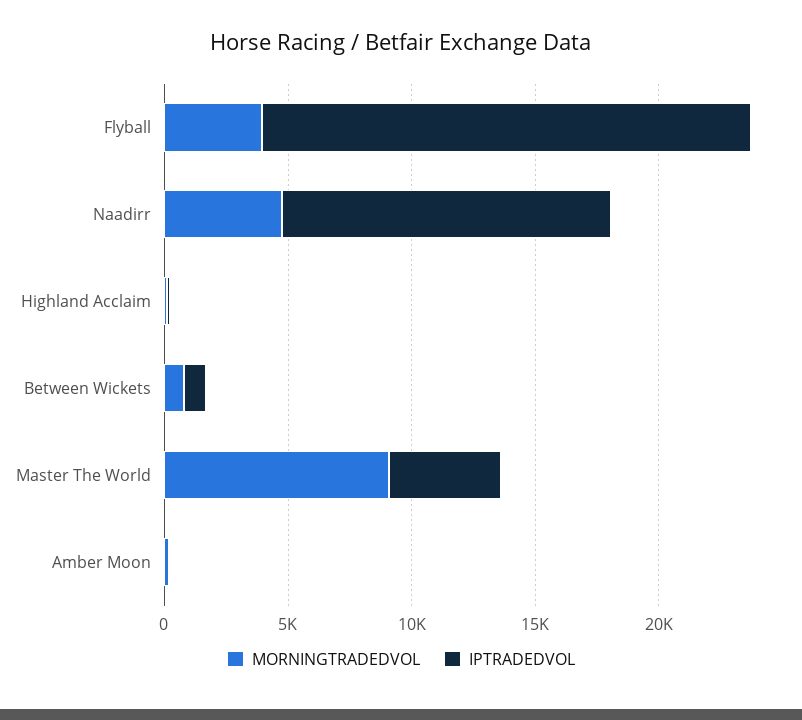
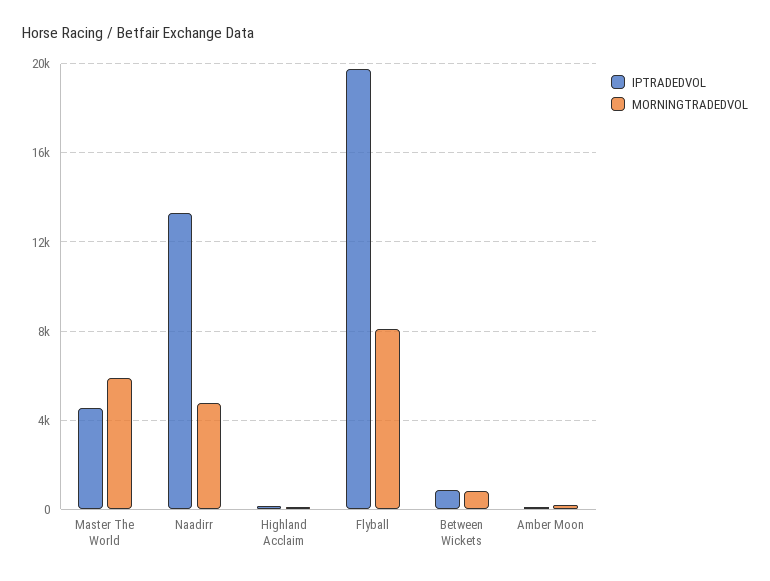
  {
    "MORNINGTRADEDVOL": {
-     "Flyball": 4000,
+     "Flyball": 8000,
      "Naadirr": 5000,
      "Highland Acclaim": 0,
      "Between Wickets": 1000,
-     "Master The World": 9000,
+     "Master The World": 6000,
      "Amber Moon": 0
    },
    "IPTRADEDVOL": {
      "Flyball": 20000,
      "Naadirr": 13500,
      "Highland Acclaim": 0,
      "Between Wickets": 1000,
      "Master The World": 4500,
      "Amber Moon": 0
    }
  }

